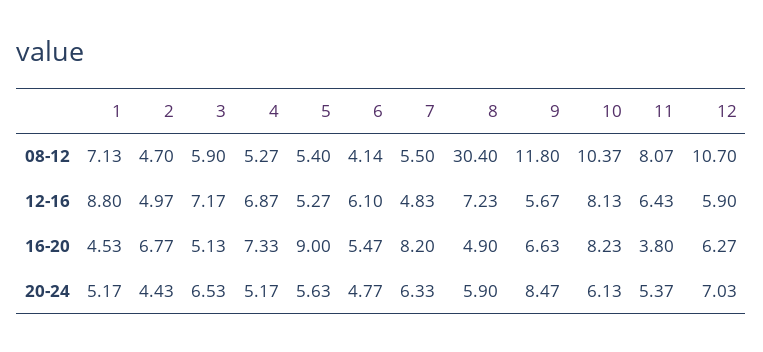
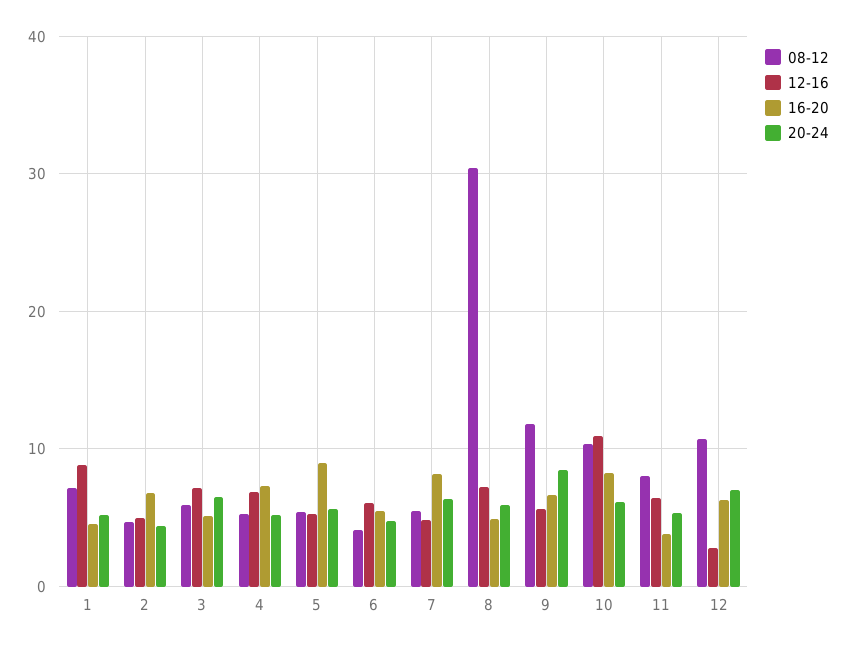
  {
    "08-12": {
      "1": 7.13,
      "2": 4.7,
      "3": 5.9,
      "4": 5.27,
      "5": 5.4,
      "6": 4.14,
      "7": 5.5,
      "8": 30.4,
      "9": 11.8,
      "10": 10.37,
      "11": 8.07,
      "12": 10.7
    },
    "12-16": {
      "1": 8.8,
      "2": 4.97,
      "3": 7.17,
      "4": 6.87,
      "5": 5.27,
      "6": 6.1,
      "7": 4.83,
      "8": 7.23,
      "9": 5.67,
-     "10": 8.13,
+     "10": 11,
      "11": 6.43,
-     "12": 5.9
+     "12": 3
    },
    "16-20": {
      "1": 4.53,
      "2": 6.77,
      "3": 5.13,
      "4": 7.33,
      "5": 9,
      "6": 5.47,
      "7": 8.2,
      "8": 4.9,
      "9": 6.63,
      "10": 8.23,
      "11": 3.8,
      "12": 6.27
    },
    "20-24": {
      "1": 5.17,
      "2": 4.43,
      "3": 6.53,
      "4": 5.17,
      "5": 5.63,
      "6": 4.77,
      "7": 6.33,
      "8": 5.9,
      "9": 8.47,
      "10": 6.13,
      "11": 5.37,
      "12": 7.03
    }
  }

